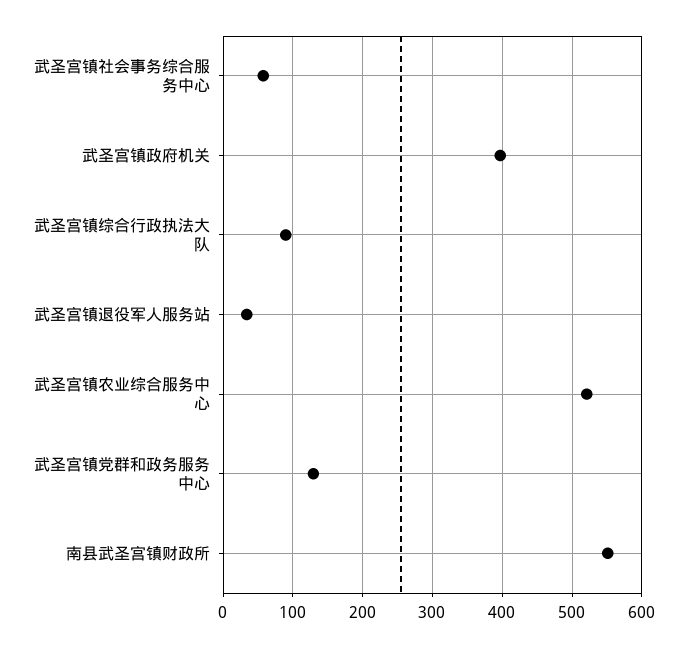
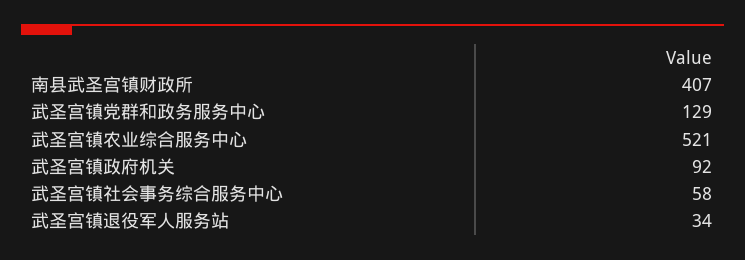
  {
    "武圣宫镇社会事务综合服务中心": 58,
-   "武圣宫镇政府机关": 400,
+   "武圣宫镇政府机关": 92,
-   "武圣宫镇综合行政执法大队": 90,
    "武圣宫镇退役军人服务站": 34,
    "武圣宫镇农业综合服务中心": 521,
    "武圣宫镇党群和政务服务中心": 129,
-   "南县武圣宫镇财政所": 550
+   "南县武圣宫镇财政所": 407
  }

